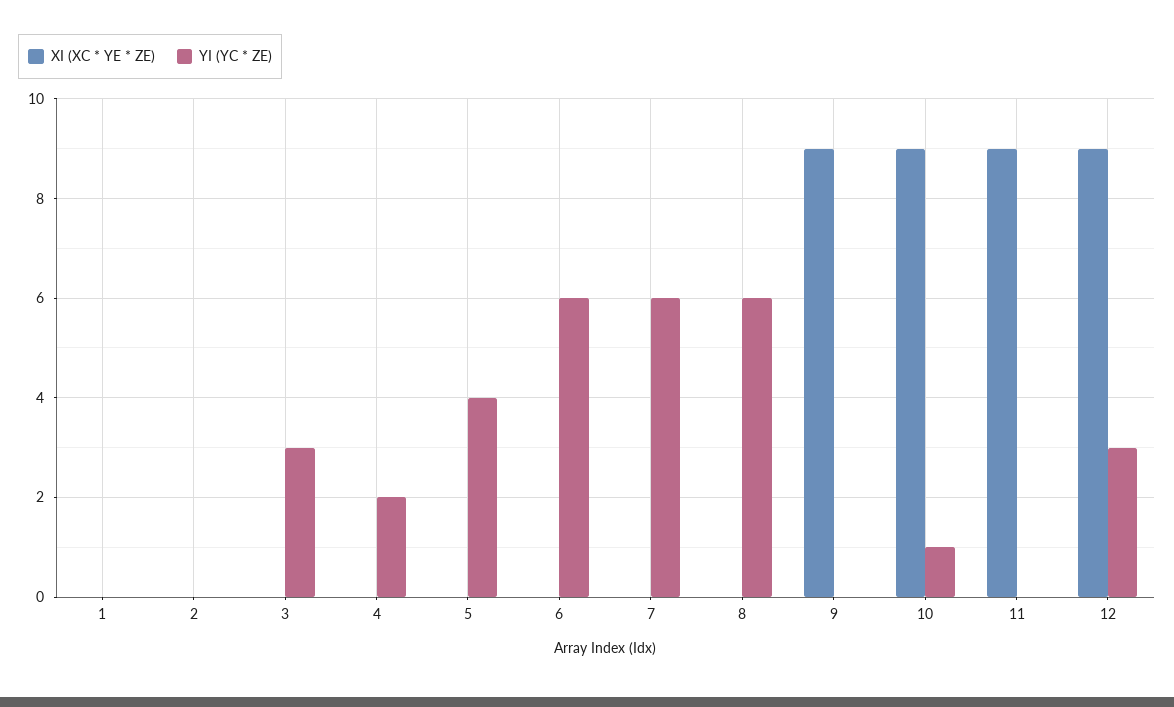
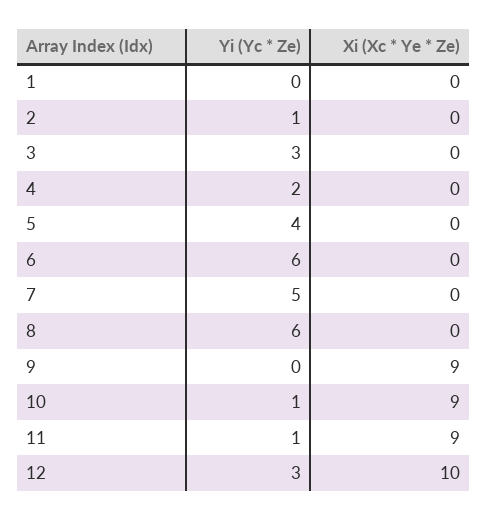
  {
    "XI (XC * YE * ZE)": {
      "1": 0,
      "2": 0,
      "3": 0,
      "4": 0,
      "5": 0,
      "6": 0,
      "7": 0,
      "8": 0,
      "9": 9,
      "10": 9,
      "11": 9,
-     "12": 9
+     "12": 10
    },
    "YI (YC * ZE)": {
      "1": 0,
-     "2": 0,
+     "2": 1,
      "3": 3,
      "4": 2,
      "5": 4,
      "6": 6,
-     "7": 6,
+     "7": 5,
      "8": 6,
      "9": 0,
      "10": 1,
-     "11": 0,
+     "11": 1,
      "12": 3
    }
  }

